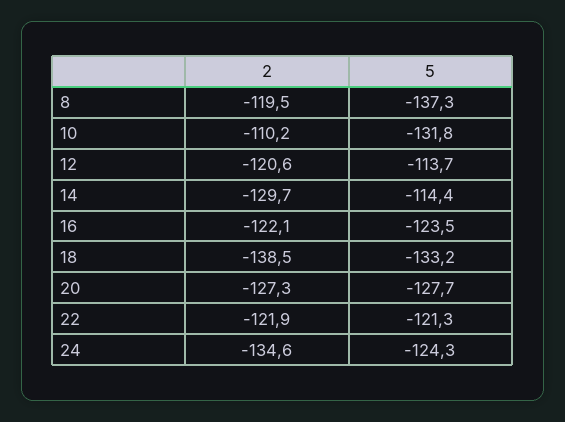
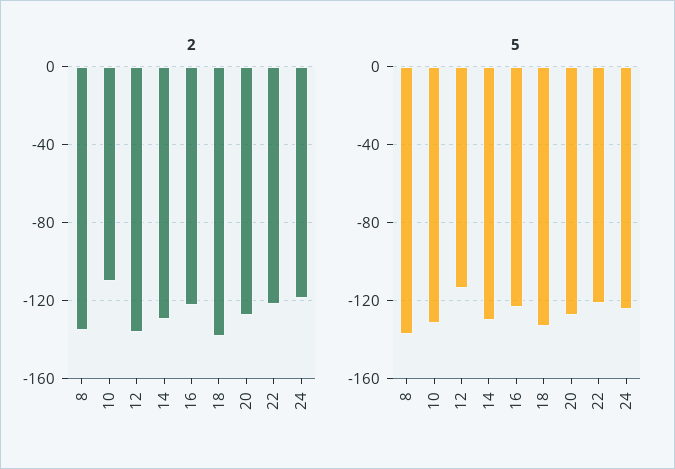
  {
    "2": {
-     "8": -119.5,
+     "8": -135,
      "10": -110.2,
-     "12": -120.6,
+     "12": -135,
      "14": -129.7,
      "16": -122.1,
      "18": -138.5,
      "20": -127.3,
      "22": -121.9,
-     "24": -134.6
+     "24": -120
    },
    "5": {
      "8": -137.3,
      "10": -131.8,
      "12": -113.7,
-     "14": -114.4,
+     "14": -130,
      "16": -123.5,
      "18": -133.2,
      "20": -127.7,
      "22": -121.3,
      "24": -124.3
    }
  }

